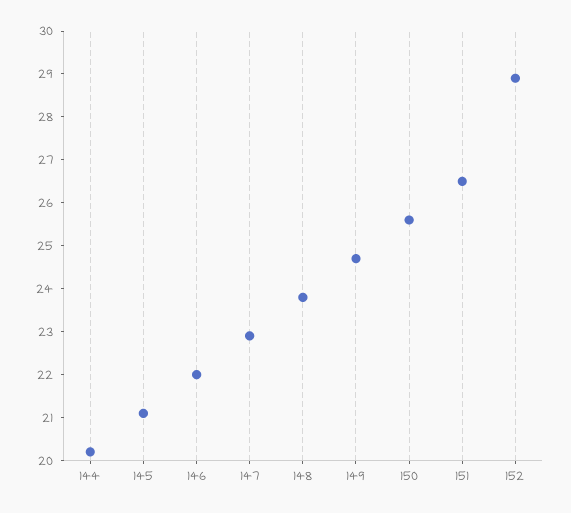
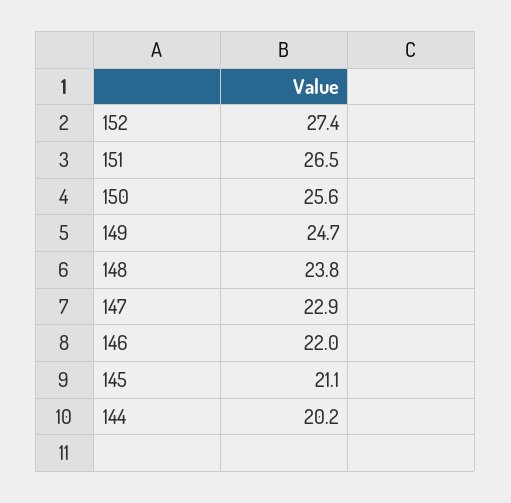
  {
    "144": 20.2,
    "145": 21.1,
    "146": 22,
    "147": 22.9,
    "148": 23.8,
    "149": 24.7,
    "150": 25.6,
    "151": 26.5,
-   "152": 29
+   "152": 27.4
  }

